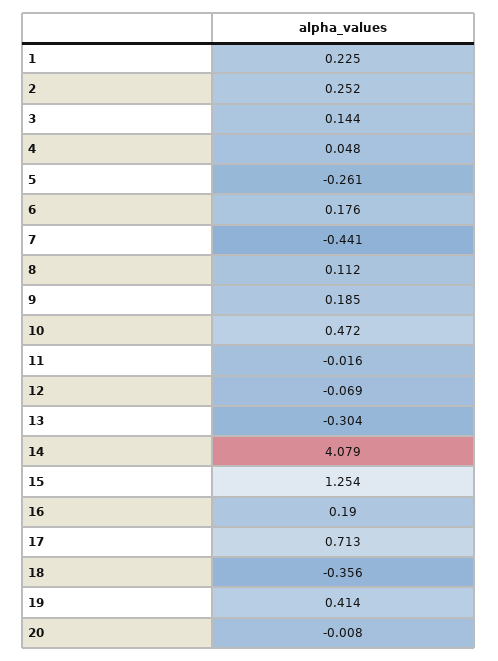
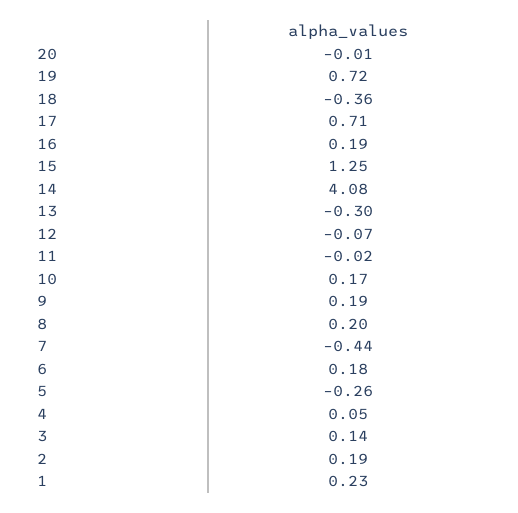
  {
    "1": 0.225,
-   "2": 0.252,
+   "2": 0.19,
    "3": 0.144,
    "4": 0.048,
    "5": -0.261,
    "6": 0.176,
    "7": -0.441,
-   "8": 0.112,
+   "8": 0.2,
    "9": 0.185,
-   "10": 0.472,
+   "10": 0.17,
    "11": -0.016,
    "12": -0.069,
    "13": -0.304,
    "14": 4.079,
    "15": 1.254,
    "16": 0.19,
    "17": 0.713,
    "18": -0.356,
-   "19": 0.414,
+   "19": 0.72,
    "20": -0.008
  }

